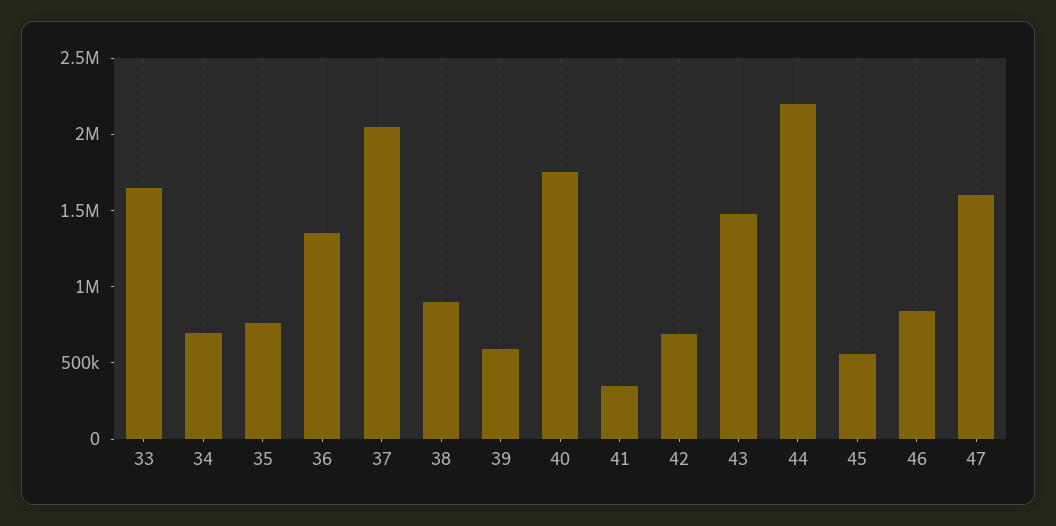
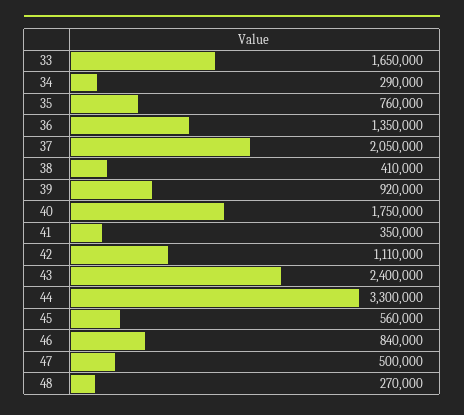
  {
    "33": 1650000,
-   "34": 700000,
+   "34": 290000,
    "35": 760000,
    "36": 1350000,
    "37": 2050000,
-   "38": 900000,
+   "38": 410000,
-   "39": 600000,
+   "39": 920000,
    "40": 1750000,
    "41": 350000,
-   "42": 700000,
+   "42": 1110000,
-   "43": 1500000,
+   "43": 2400000,
-   "44": 2200000,
+   "44": 3300000,
    "45": 560000,
    "46": 840000,
-   "47": 1600000
+   "47": 500000,
+   "48": 270000
  }

